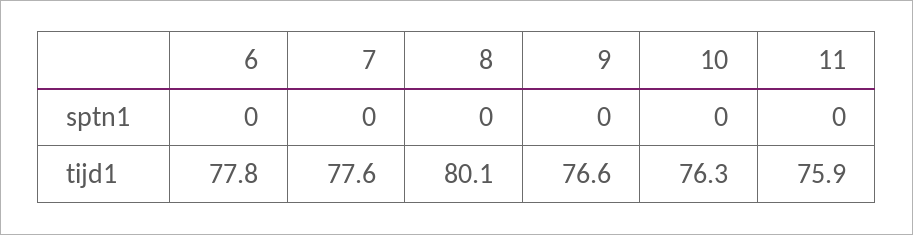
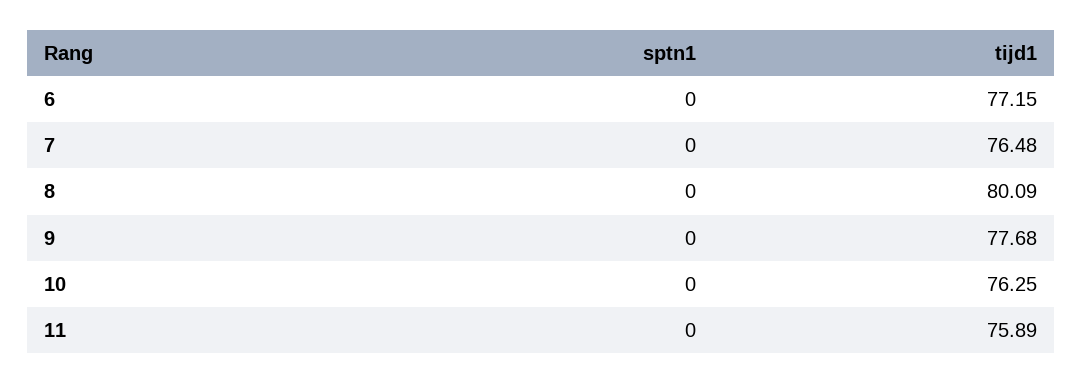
  {
    "6": {
      "sptn1": 0,
-     "tijd1": 77.8
+     "tijd1": 77.15
    },
    "7": {
      "sptn1": 0,
-     "tijd1": 77.6
+     "tijd1": 76.48
    },
    "8": {
      "sptn1": 0,
      "tijd1": 80.09
    },
    "9": {
      "sptn1": 0,
-     "tijd1": 76.6
+     "tijd1": 77.68
    },
    "10": {
      "sptn1": 0,
      "tijd1": 76.25
    },
    "11": {
      "sptn1": 0,
      "tijd1": 75.89
    }
  }

